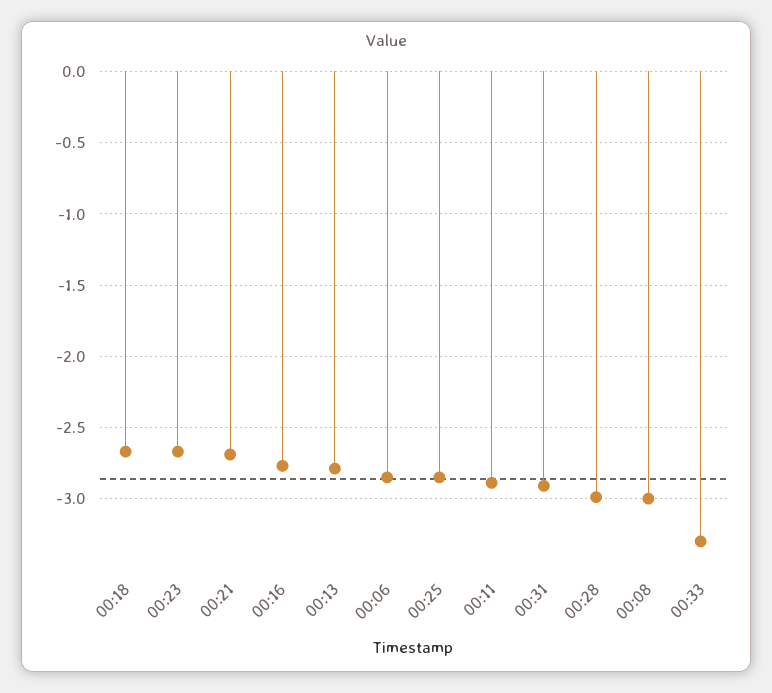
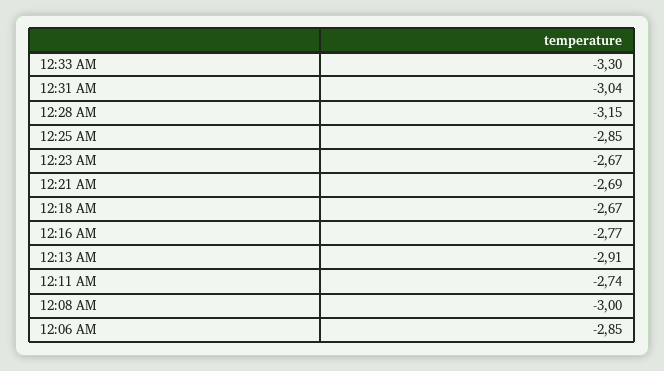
  {
    "00:18": -2.67,
    "00:23": -2.67,
    "00:21": -2.69,
    "00:16": -2.77,
-   "00:13": -2.8,
+   "00:13": -2.91,
    "00:06": -2.85,
    "00:25": -2.85,
-   "00:11": -2.9,
+   "00:11": -2.74,
-   "00:31": -2.9,
+   "00:31": -3.04,
-   "00:28": -3,
+   "00:28": -3.15,
    "00:08": -3,
    "00:33": -3.3
  }

